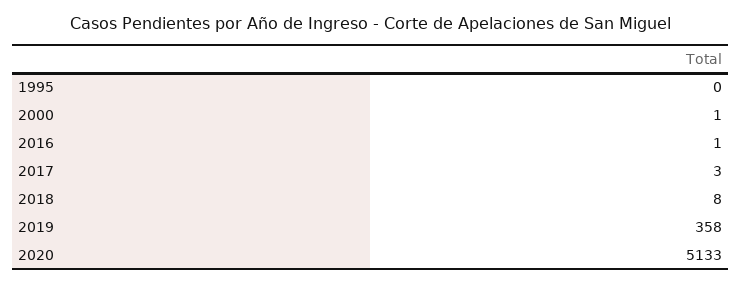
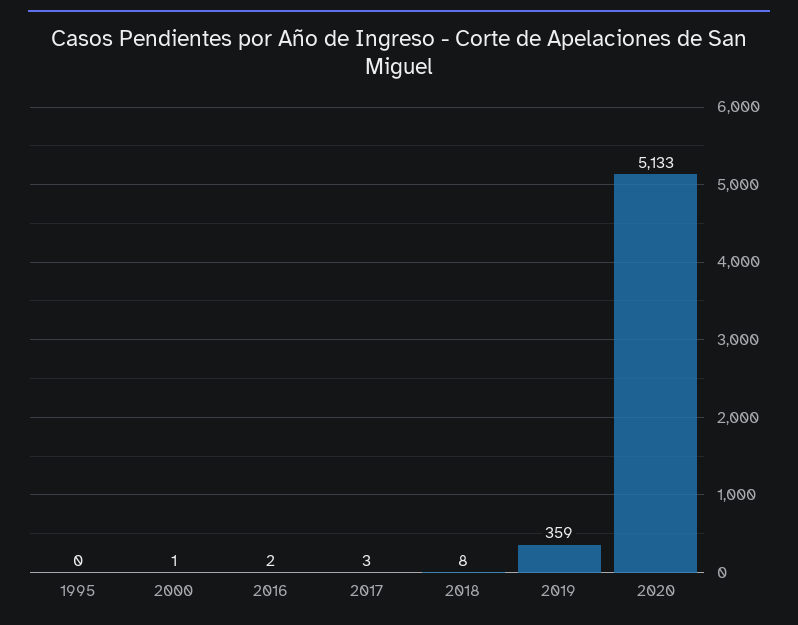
  {
    "1995": 0,
    "2000": 1,
-   "2016": 1,
+   "2016": 2,
    "2017": 3,
    "2018": 8,
-   "2019": 358,
+   "2019": 359,
    "2020": 5133
  }

